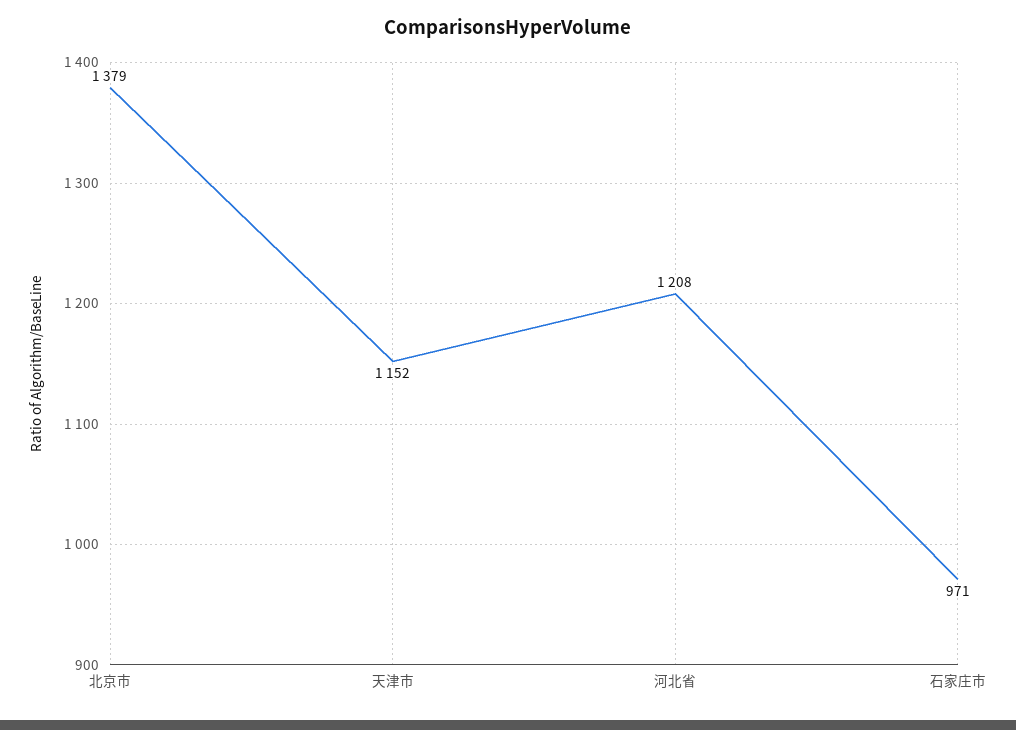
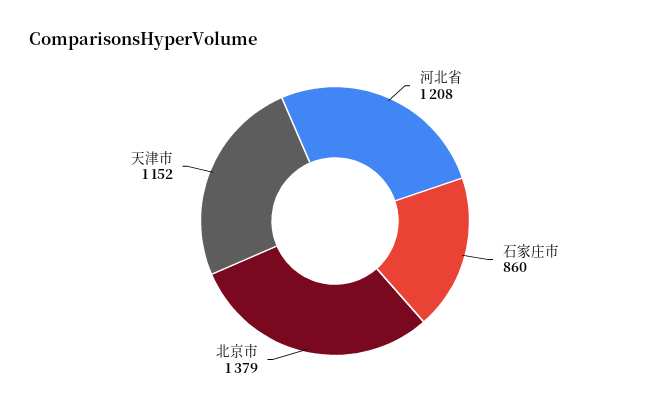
  {
    "北京市": 1379,
    "天津市": 1152,
    "河北省": 1208,
-   "石家庄市": 971
+   "石家庄市": 860
  }

